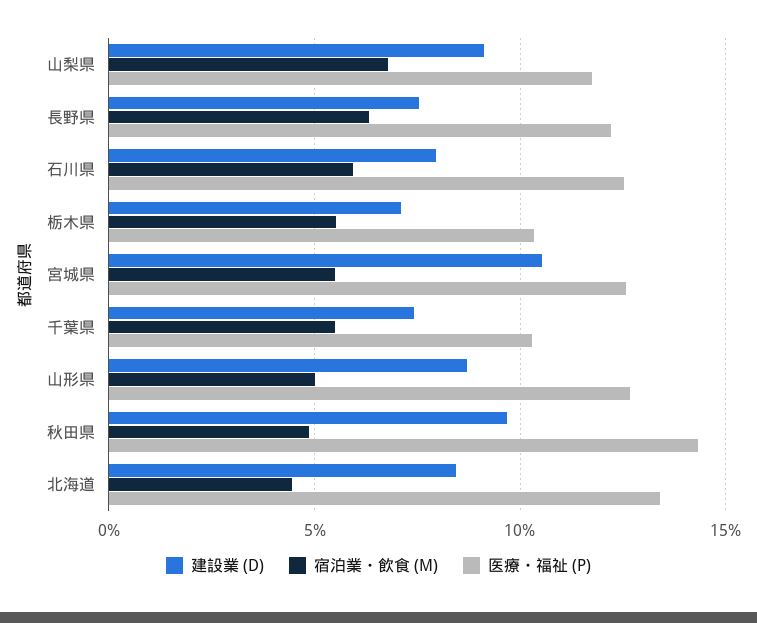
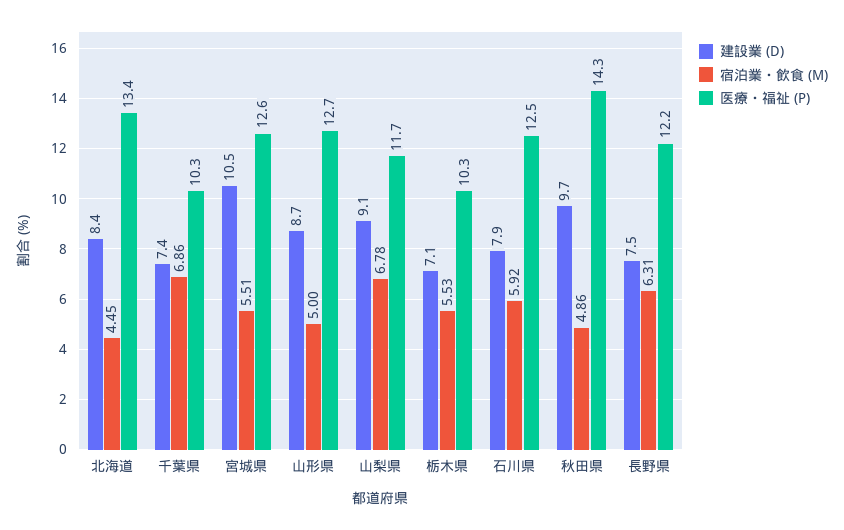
  {
    "建設業 (D)": {
      "山梨県": 9.1,
      "長野県": 7.5,
      "石川県": 7.9,
      "栃木県": 7.1,
      "宮城県": 10.5,
      "千葉県": 7.4,
      "山形県": 8.7,
      "秋田県": 9.7,
      "北海道": 8.4
    },
    "宿泊業・飲食 (M)": {
      "山梨県": 6.78,
      "長野県": 6.31,
      "石川県": 5.92,
      "栃木県": 5.53,
      "宮城県": 5.51,
-     "千葉県": 5.5,
+     "千葉県": 6.86,
      "山形県": 5,
      "秋田県": 4.86,
      "北海道": 4.45
    },
    "医療・福祉 (P)": {
      "山梨県": 11.7,
      "長野県": 12.2,
      "石川県": 12.5,
      "栃木県": 10.3,
      "宮城県": 12.6,
      "千葉県": 10.3,
      "山形県": 12.7,
      "秋田県": 14.3,
      "北海道": 13.4
    }
  }

